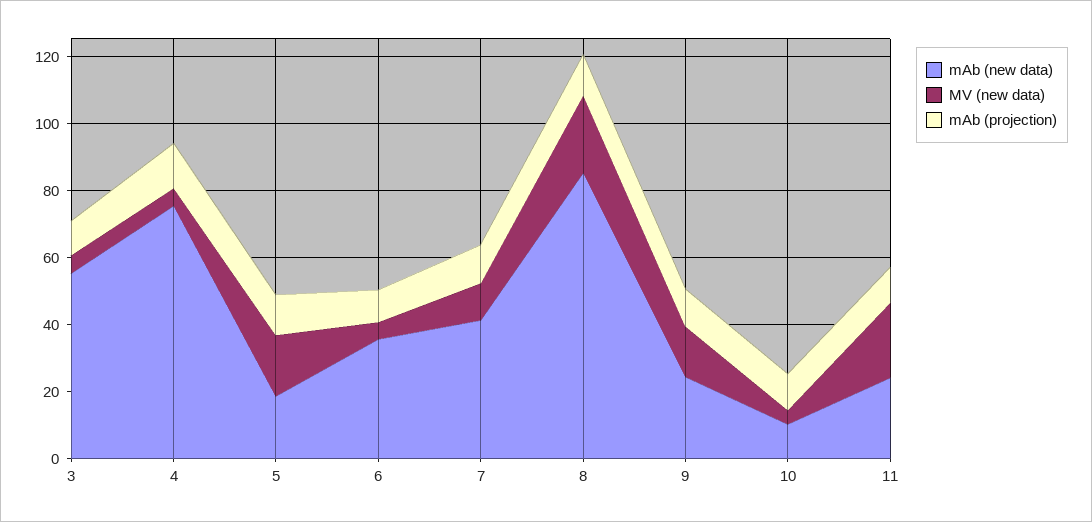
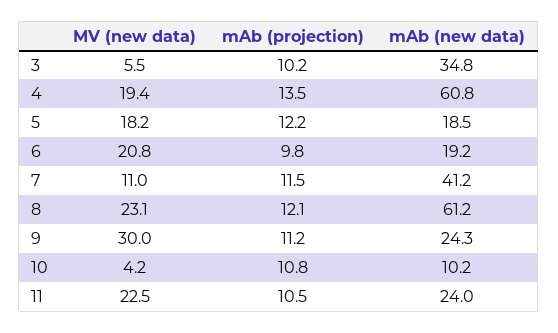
  {
    "mAb (new data)": {
-     "3": 55,
+     "3": 34.8,
-     "4": 75,
+     "4": 60.8,
      "5": 18.5,
-     "6": 35,
+     "6": 19.2,
      "7": 41.2,
-     "8": 85,
+     "8": 61.2,
      "9": 24.3,
      "10": 10.2,
      "11": 24
    },
    "MV (new data)": {
      "3": 5.5,
-     "4": 5,
+     "4": 19.4,
      "5": 18.2,
-     "6": 5,
+     "6": 20.8,
      "7": 11,
      "8": 23.1,
-     "9": 15,
+     "9": 30,
      "10": 4.2,
      "11": 22.5
    },
    "mAb (projection)": {
      "3": 10.2,
      "4": 13.5,
      "5": 12.2,
      "6": 9.8,
      "7": 11.5,
      "8": 12.1,
      "9": 11.2,
      "10": 10.8,
      "11": 10.5
    }
  }

